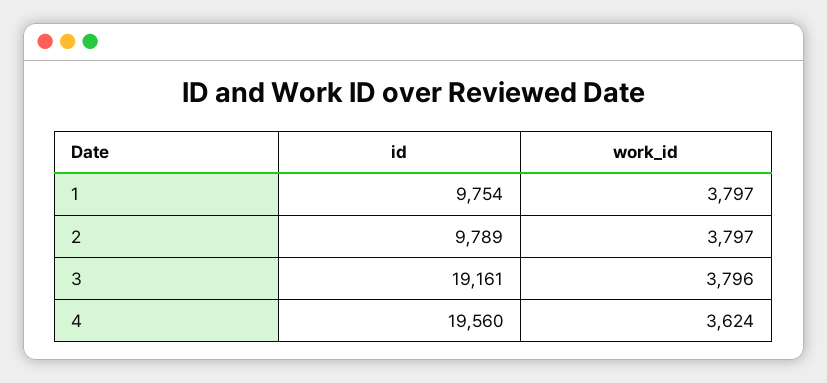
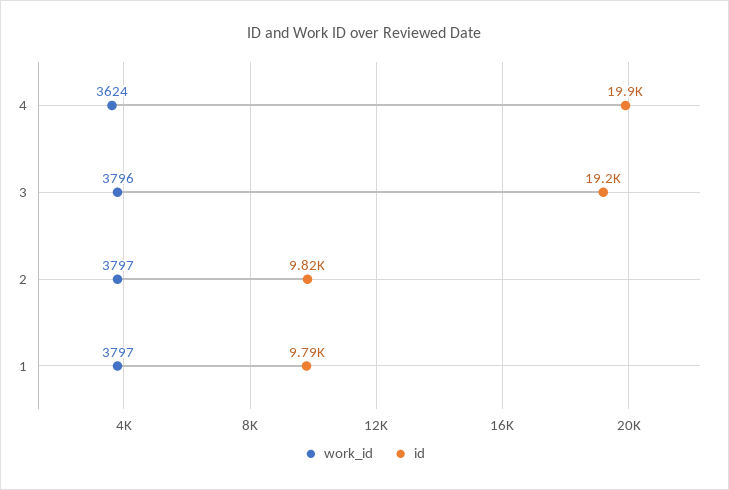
  {
    "id": {
-     "1": 9754,
+     "1": 9790,
-     "2": 9789,
+     "2": 9820,
      "3": 19161,
-     "4": 19560
+     "4": 19900
    },
    "work_id": {
      "1": 3797,
      "2": 3797,
      "3": 3796,
      "4": 3624
    }
  }

